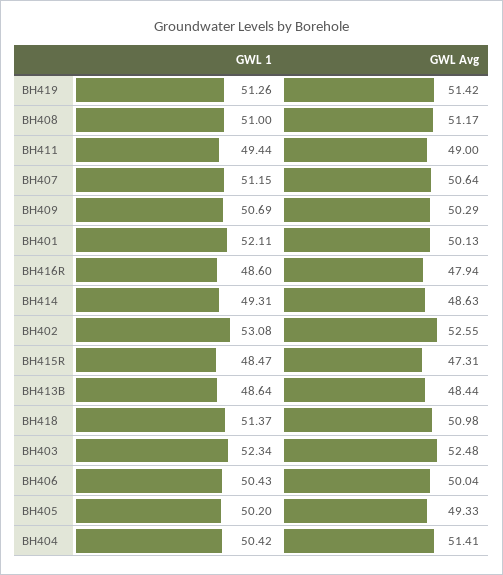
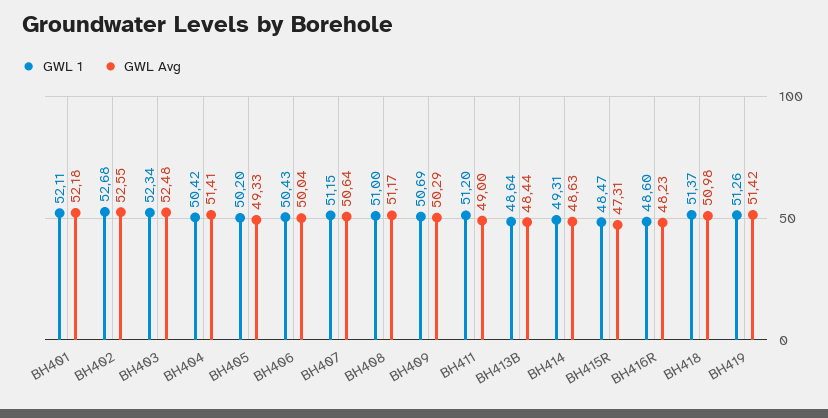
  {
    "GWL 1": {
      "BH419": 51.26,
      "BH408": 51,
-     "BH411": 49.44,
+     "BH411": 51.2,
      "BH407": 51.15,
      "BH409": 50.69,
      "BH401": 52.11,
      "BH416R": 48.6,
      "BH414": 49.31,
-     "BH402": 53.08,
+     "BH402": 52.68,
      "BH415R": 48.47,
      "BH413B": 48.64,
      "BH418": 51.37,
      "BH403": 52.34,
      "BH406": 50.43,
      "BH405": 50.2,
      "BH404": 50.42
    },
    "GWL Avg": {
      "BH419": 51.42,
      "BH408": 51.17,
      "BH411": 49,
      "BH407": 50.64,
      "BH409": 50.29,
-     "BH401": 50.13,
+     "BH401": 52.18,
-     "BH416R": 47.94,
+     "BH416R": 48.23,
      "BH414": 48.63,
      "BH402": 52.55,
      "BH415R": 47.31,
      "BH413B": 48.44,
      "BH418": 50.98,
      "BH403": 52.48,
      "BH406": 50.04,
      "BH405": 49.33,
      "BH404": 51.41
    }
  }

